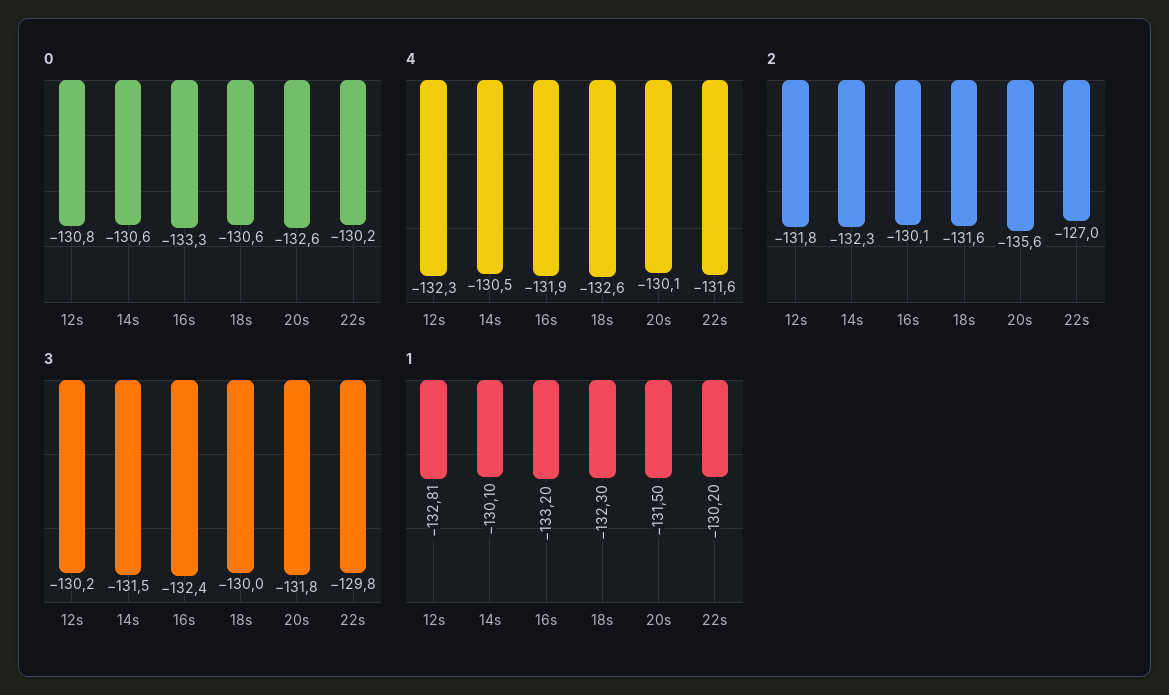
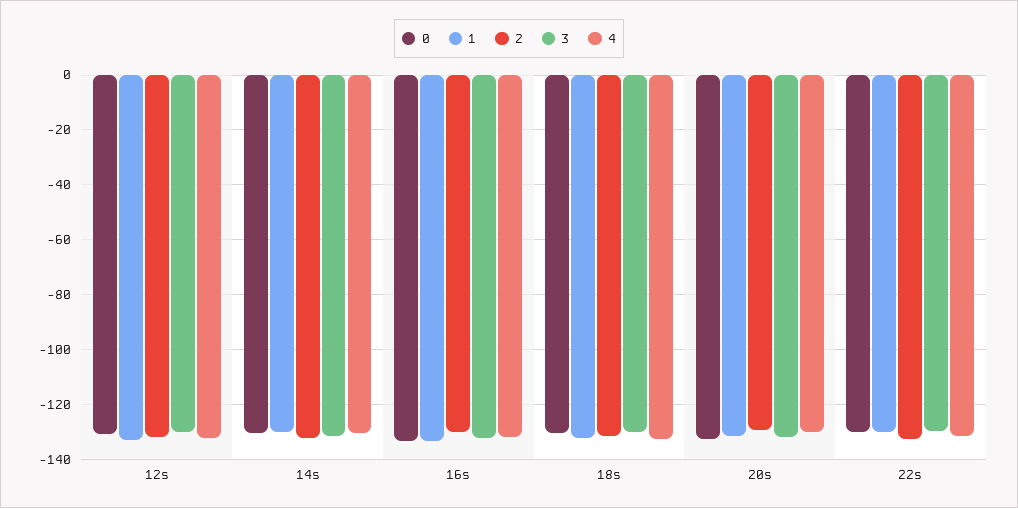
  {
    "0": {
      "12s": -130.8,
      "14s": -130.6,
      "16s": -133.3,
      "18s": -130.6,
      "20s": -132.6,
      "22s": -130.2
    },
    "4": {
      "12s": -132.3,
      "14s": -130.5,
      "16s": -131.9,
      "18s": -132.6,
      "20s": -130.1,
      "22s": -131.6
    },
    "2": {
      "12s": -131.8,
      "14s": -132.3,
      "16s": -130.1,
      "18s": -131.6,
-     "20s": -135.6,
+     "20s": -130,
-     "22s": -127
+     "22s": -132.5
    },
    "3": {
      "12s": -130.2,
      "14s": -131.5,
      "16s": -132.4,
      "18s": -130,
      "20s": -131.8,
      "22s": -129.8
    },
    "1": {
      "12s": -132.81,
      "14s": -130.1,
      "16s": -133.2,
      "18s": -132.3,
      "20s": -131.5,
      "22s": -130.2
    }
  }

